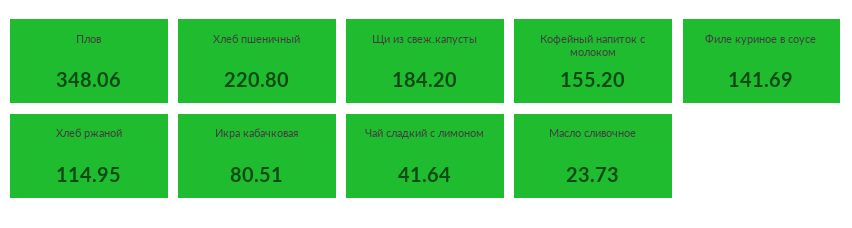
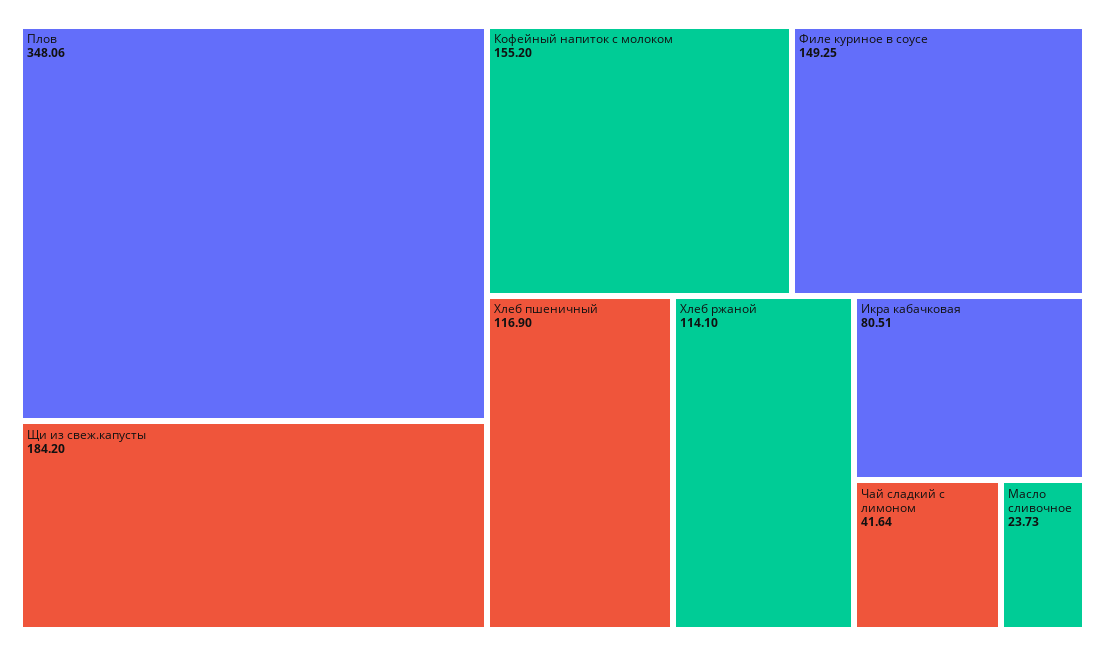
  {
    "Плов": 348.06,
-   "Хлеб пшеничный": 220.8,
+   "Хлеб пшеничный": 116.9,
    "Щи из свеж.капусты": 184.2,
    "Кофейный напиток с молоком": 155.2,
-   "Филе куриное в соусе": 141.69,
+   "Филе куриное в соусе": 149.25,
-   "Хлеб ржаной": 114.95,
+   "Хлеб ржаной": 114.1,
    "Икра кабачковая": 80.51,
    "Чай сладкий с лимоном": 41.64,
    "Масло сливочное": 23.73
  }

